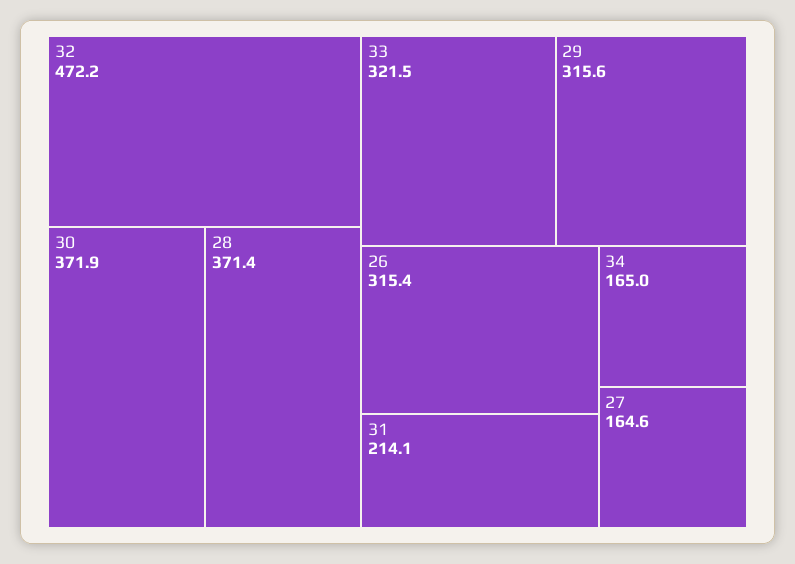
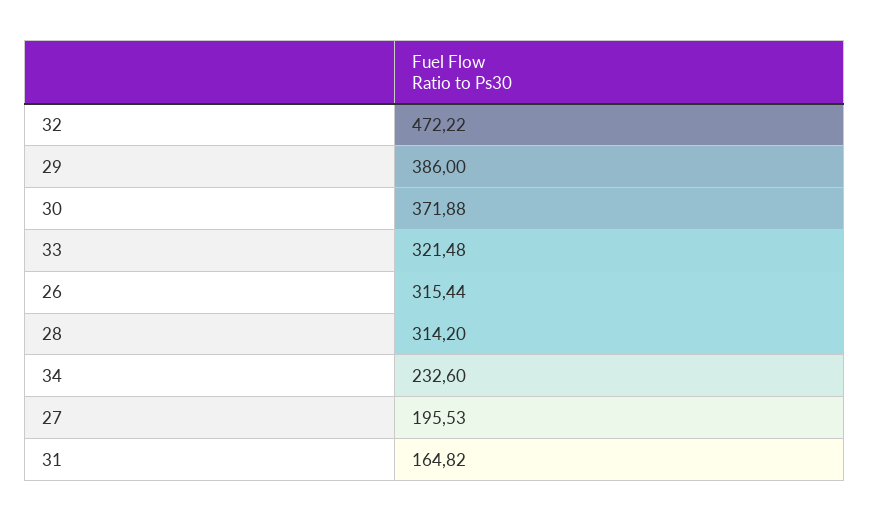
  {
    "32": 472.22,
    "30": 371.88,
-   "28": 371.4,
+   "28": 314.2,
    "33": 321.48,
-   "29": 315.6,
+   "29": 386,
    "26": 315.44,
-   "31": 214.1,
+   "31": 164.82,
-   "34": 165,
+   "34": 232.6,
-   "27": 164.6
+   "27": 195.53
  }

